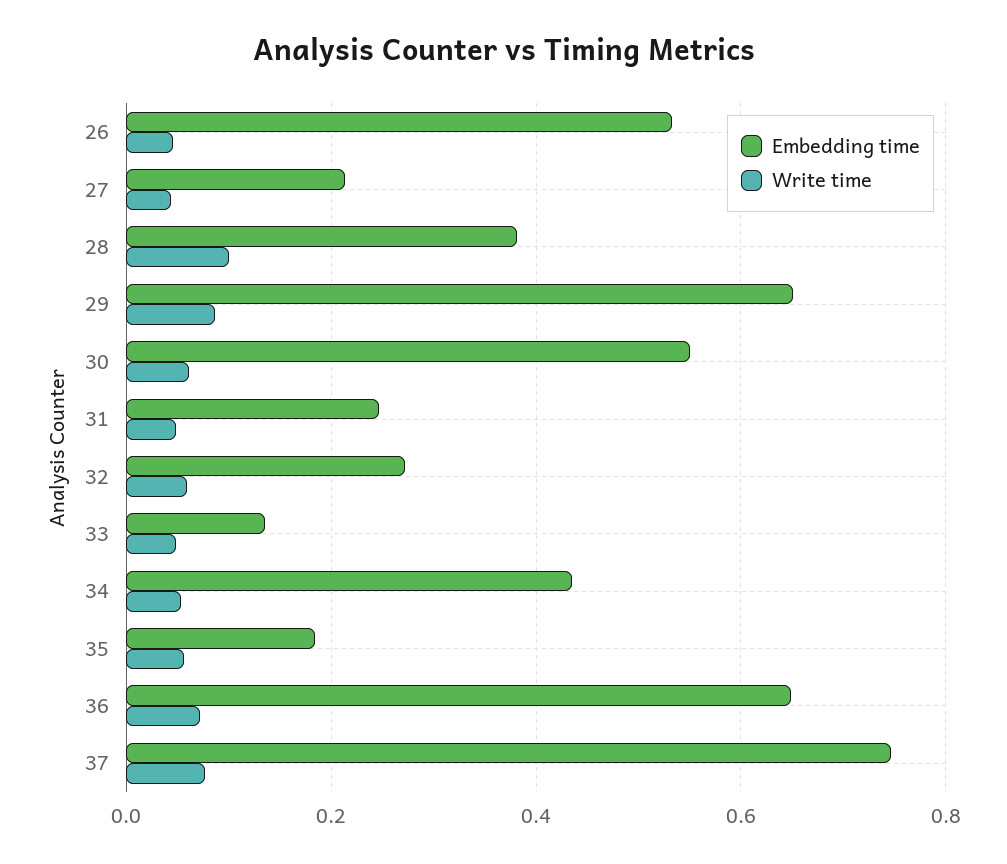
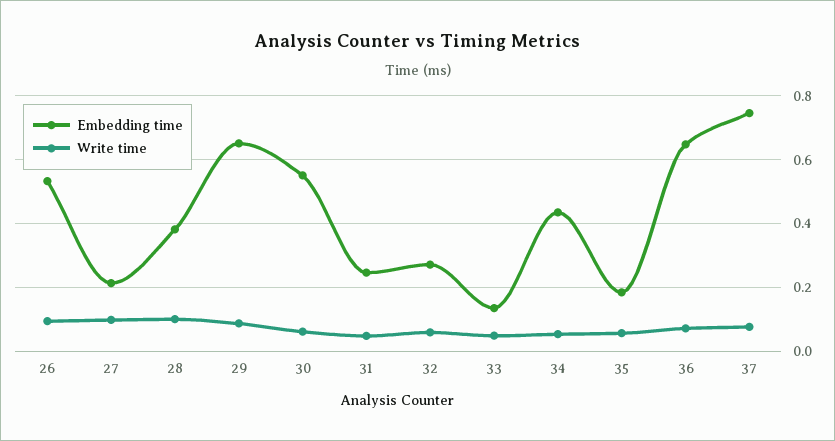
  {
    "Embedding time": {
      "26": 0.54,
      "27": 0.22,
      "28": 0.38,
      "29": 0.66,
      "30": 0.56,
      "31": 0.24,
      "32": 0.28,
      "33": 0.14,
      "34": 0.44,
      "35": 0.18,
      "36": 0.64,
      "37": 0.74
    },
    "Write time": {
-     "26": 0.04,
+     "26": 0.1,
-     "27": 0.04,
+     "27": 0.1,
      "28": 0.1,
      "29": 0.08,
      "30": 0.06,
      "31": 0.04,
      "32": 0.06,
      "33": 0.04,
      "34": 0.06,
      "35": 0.06,
      "36": 0.08,
      "37": 0.08
    }
  }

